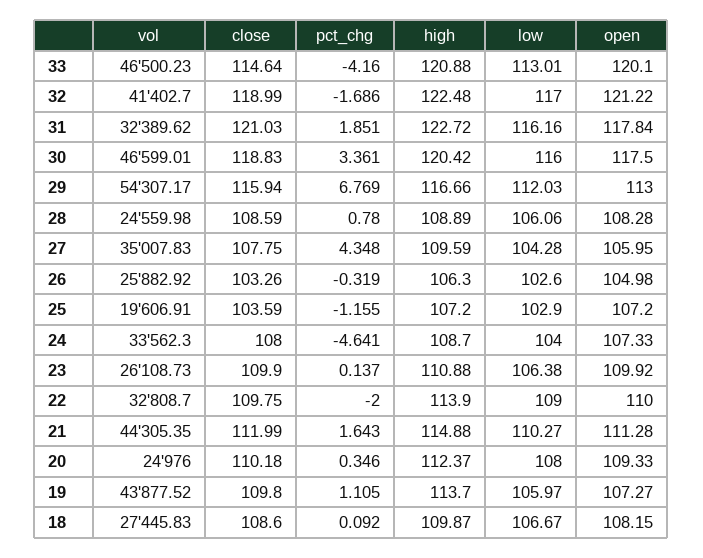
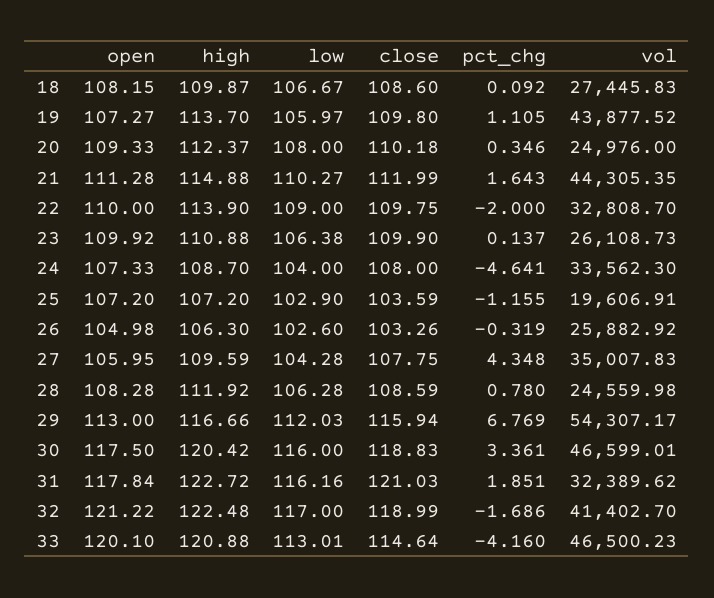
  {
    "vol": {
      "33": 46500.23,
      "32": 41402.7,
      "31": 32389.62,
      "30": 46599.01,
      "29": 54307.17,
      "28": 24559.98,
      "27": 35007.83,
      "26": 25882.92,
      "25": 19606.91,
      "24": 33562.3,
      "23": 26108.73,
      "22": 32808.7,
      "21": 44305.35,
      "20": 24976,
      "19": 43877.52,
      "18": 27445.83
    },
    "close": {
      "33": 114.64,
      "32": 118.99,
      "31": 121.03,
      "30": 118.83,
      "29": 115.94,
      "28": 108.59,
      "27": 107.75,
      "26": 103.26,
      "25": 103.59,
      "24": 108,
      "23": 109.9,
      "22": 109.75,
      "21": 111.99,
      "20": 110.18,
      "19": 109.8,
      "18": 108.6
    },
    "pct_chg": {
      "33": -4.16,
      "32": -1.686,
      "31": 1.851,
      "30": 3.361,
      "29": 6.769,
      "28": 0.78,
      "27": 4.348,
      "26": -0.319,
      "25": -1.155,
      "24": -4.641,
      "23": 0.137,
      "22": -2,
      "21": 1.643,
      "20": 0.346,
      "19": 1.105,
      "18": 0.092
    },
    "high": {
      "33": 120.88,
      "32": 122.48,
      "31": 122.72,
      "30": 120.42,
      "29": 116.66,
-     "28": 108.89,
+     "28": 111.92,
      "27": 109.59,
      "26": 106.3,
      "25": 107.2,
      "24": 108.7,
      "23": 110.88,
      "22": 113.9,
      "21": 114.88,
      "20": 112.37,
      "19": 113.7,
      "18": 109.87
    },
    "low": {
      "33": 113.01,
      "32": 117,
      "31": 116.16,
      "30": 116,
      "29": 112.03,
-     "28": 106.06,
+     "28": 106.28,
      "27": 104.28,
      "26": 102.6,
      "25": 102.9,
      "24": 104,
      "23": 106.38,
      "22": 109,
      "21": 110.27,
      "20": 108,
      "19": 105.97,
      "18": 106.67
    },
    "open": {
      "33": 120.1,
      "32": 121.22,
      "31": 117.84,
      "30": 117.5,
      "29": 113,
      "28": 108.28,
      "27": 105.95,
      "26": 104.98,
      "25": 107.2,
      "24": 107.33,
      "23": 109.92,
      "22": 110,
      "21": 111.28,
      "20": 109.33,
      "19": 107.27,
      "18": 108.15
    }
  }

